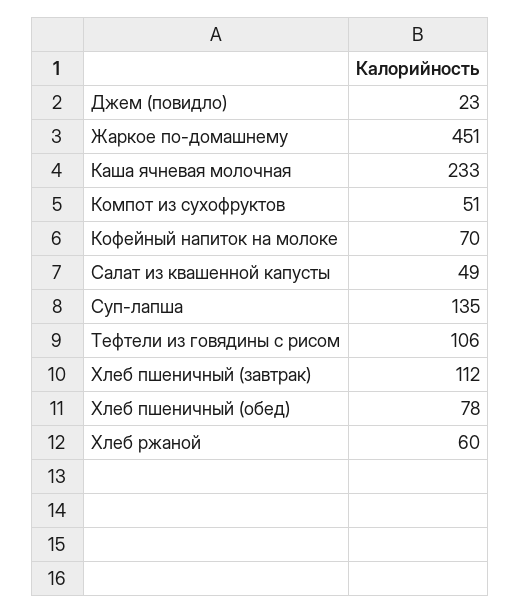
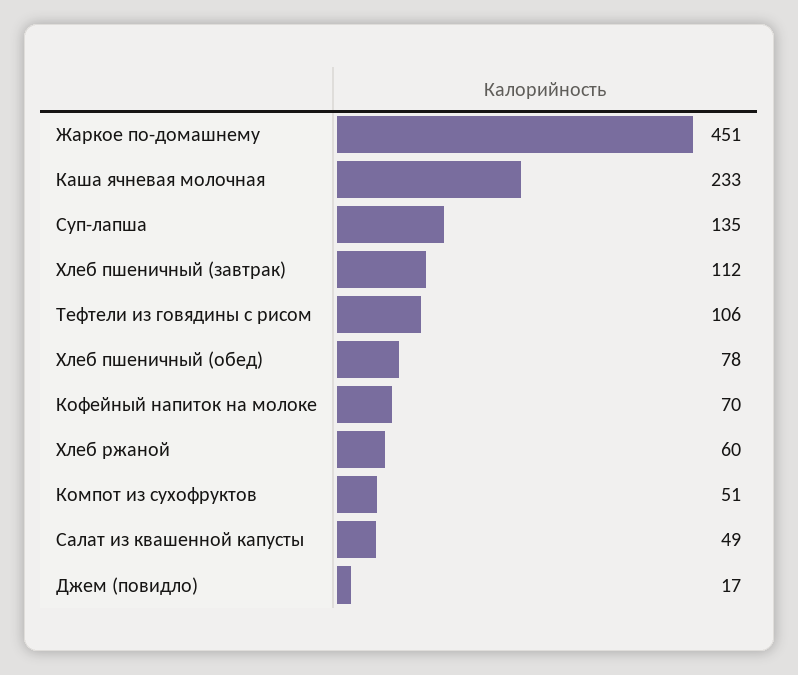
  {
-   "Джем (повидло)": 23,
+   "Джем (повидло)": 17,
    "Жаркое по-домашнему": 451,
    "Каша ячневая молочная": 233,
    "Компот из сухофруктов": 51,
    "Кофейный напиток на молоке": 70,
    "Салат из квашенной капусты": 49,
    "Суп-лапша": 135,
    "Тефтели из говядины с рисом": 106,
    "Хлеб пшеничный (завтрак)": 112,
    "Хлеб пшеничный (обед)": 78,
    "Хлеб ржаной": 60
  }

